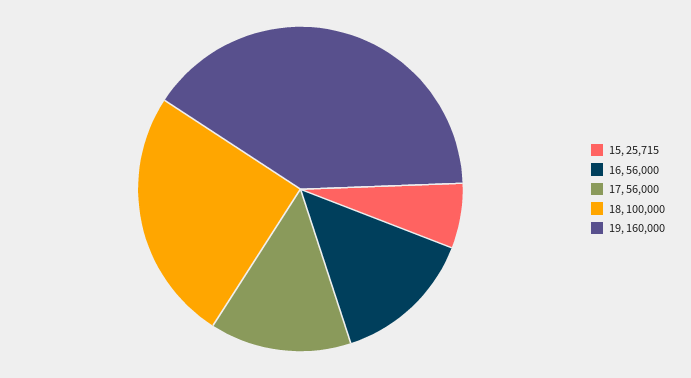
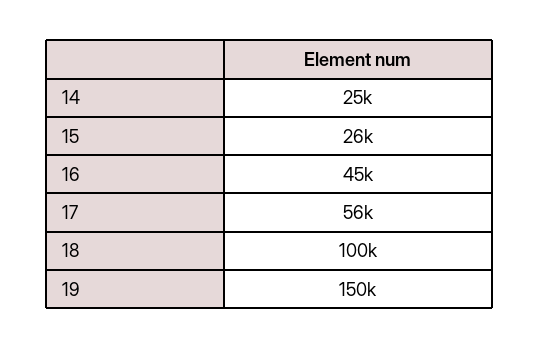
  {
    "15": 25715,
-   "16": 56000,
+   "16": 45000,
    "17": 56000,
    "18": 100000,
-   "19": 160000
+   "19": 150000,
+   "14": 25000
  }

